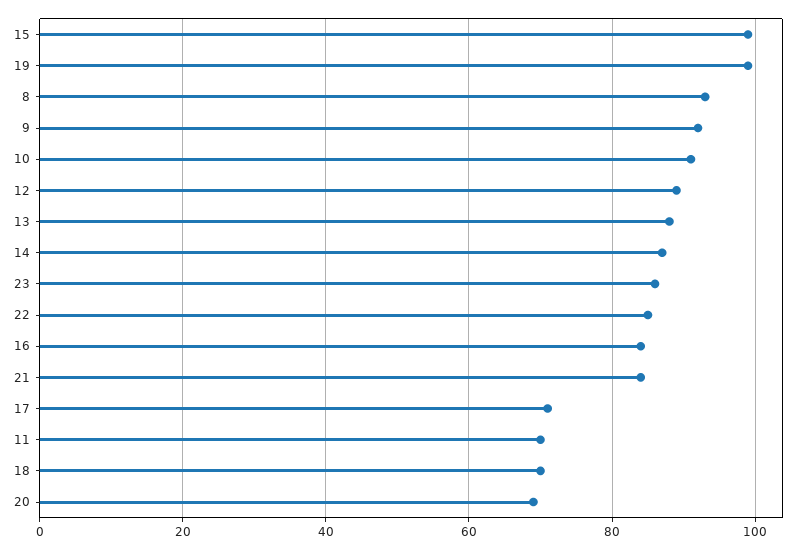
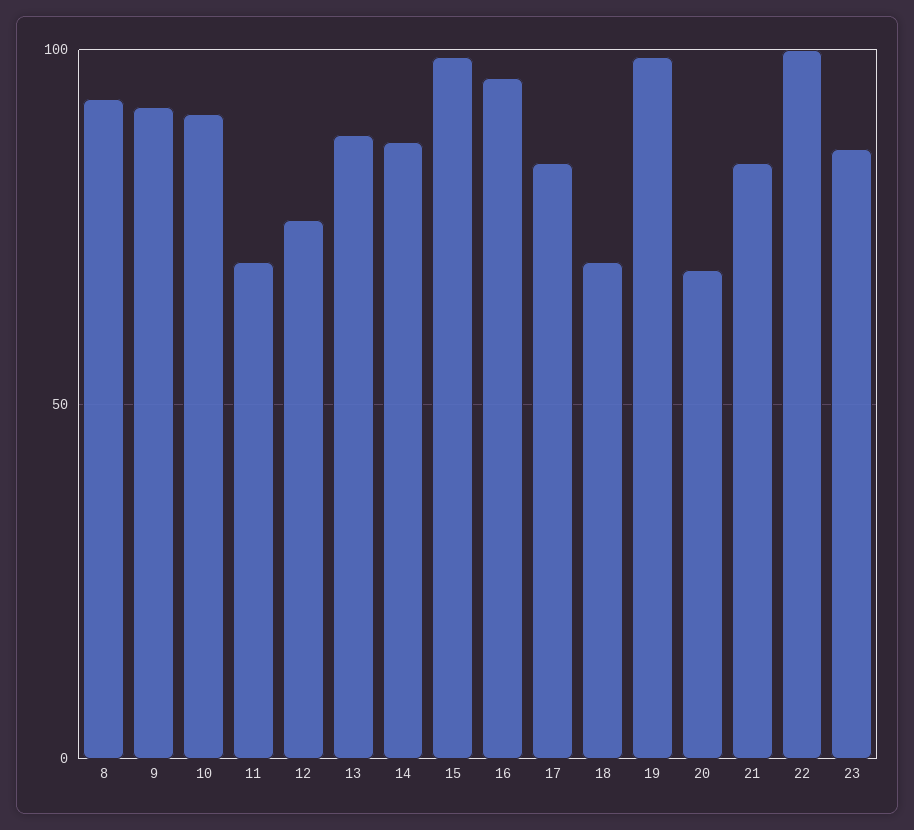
  {
    "15": 100,
    "19": 100,
    "8": 95,
    "9": 90,
    "10": 90,
-   "12": 90,
+   "12": 75,
    "13": 90,
    "14": 85,
    "23": 85,
-   "22": 85,
+   "22": 100,
-   "16": 85,
+   "16": 95,
    "21": 85,
-   "17": 70,
+   "17": 85,
    "11": 70,
    "18": 70,
    "20": 70
  }

